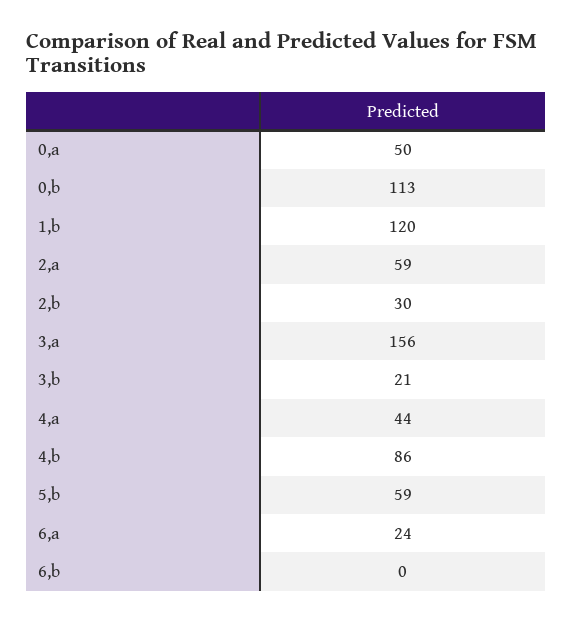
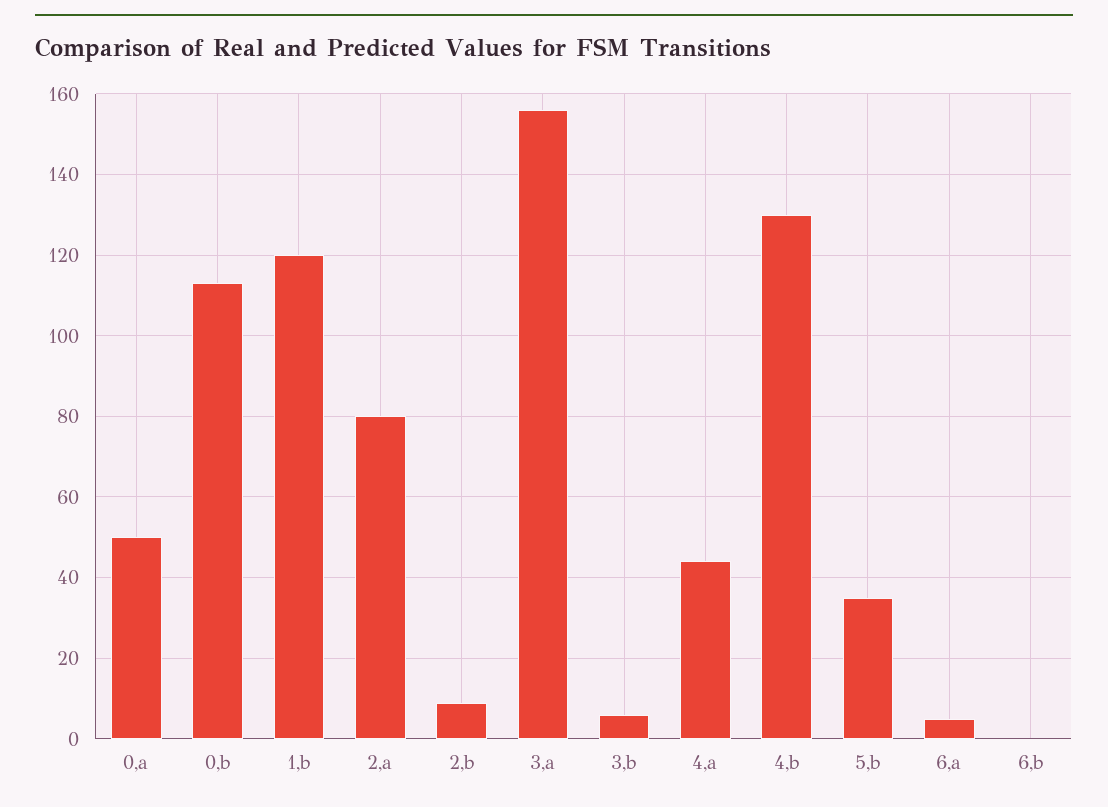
  {
    "0,a": 50,
    "0,b": 113,
    "1,b": 120,
-   "2,a": 59,
+   "2,a": 80,
-   "2,b": 30,
+   "2,b": 10,
    "3,a": 156,
-   "3,b": 21,
+   "3,b": 5,
    "4,a": 44,
-   "4,b": 86,
+   "4,b": 130,
-   "5,b": 59,
+   "5,b": 35,
-   "6,a": 24,
+   "6,a": 5,
    "6,b": 0
  }

